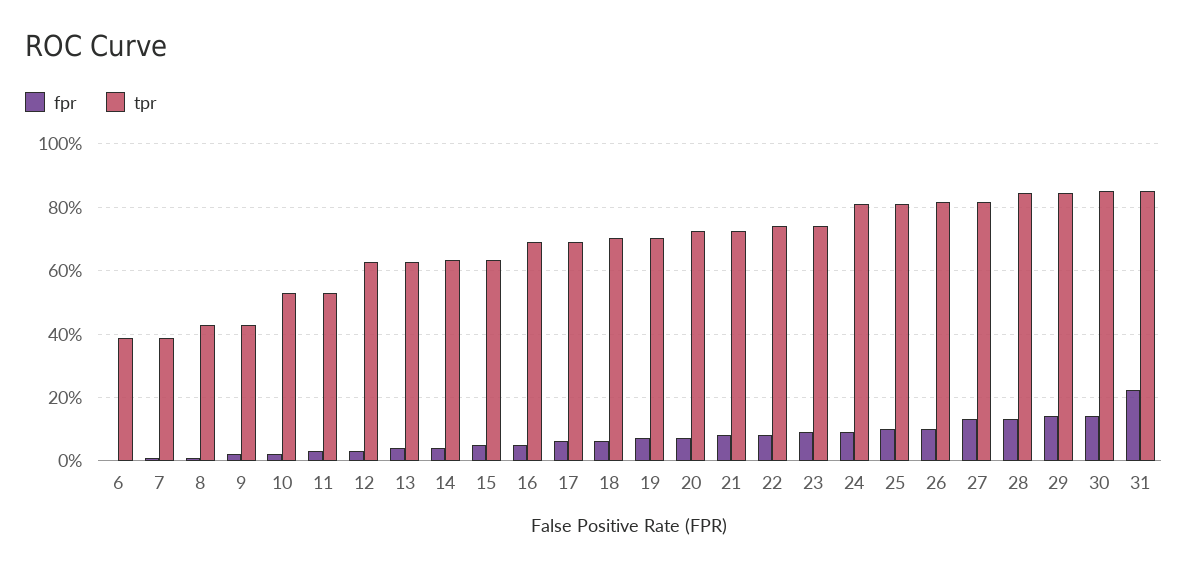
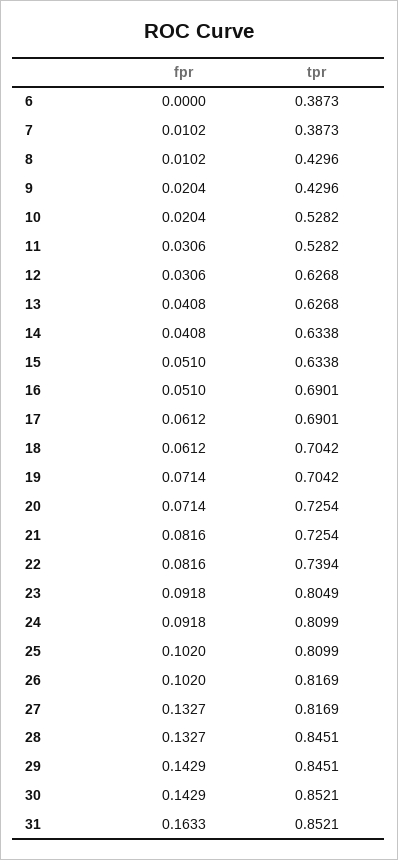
  {
    "fpr": {
      "6": 0,
      "7": 0.0102,
      "8": 0.0102,
      "9": 0.0204,
      "10": 0.0204,
      "11": 0.0306,
      "12": 0.0306,
      "13": 0.0408,
      "14": 0.0408,
      "15": 0.051,
      "16": 0.051,
      "17": 0.0612,
      "18": 0.0612,
      "19": 0.0714,
      "20": 0.0714,
      "21": 0.0816,
      "22": 0.0816,
      "23": 0.0918,
      "24": 0.0918,
      "25": 0.102,
      "26": 0.102,
      "27": 0.1327,
      "28": 0.1327,
      "29": 0.1429,
      "30": 0.1429,
-     "31": 0.22
+     "31": 0.1633
    },
    "tpr": {
      "6": 0.3873,
      "7": 0.3873,
      "8": 0.4296,
      "9": 0.4296,
      "10": 0.5282,
      "11": 0.5282,
      "12": 0.6268,
      "13": 0.6268,
      "14": 0.6338,
      "15": 0.6338,
      "16": 0.6901,
      "17": 0.6901,
      "18": 0.7042,
      "19": 0.7042,
      "20": 0.7254,
      "21": 0.7254,
      "22": 0.7394,
-     "23": 0.74,
+     "23": 0.8049,
      "24": 0.8099,
      "25": 0.8099,
      "26": 0.8169,
      "27": 0.8169,
      "28": 0.8451,
      "29": 0.8451,
      "30": 0.8521,
      "31": 0.8521
    }
  }

